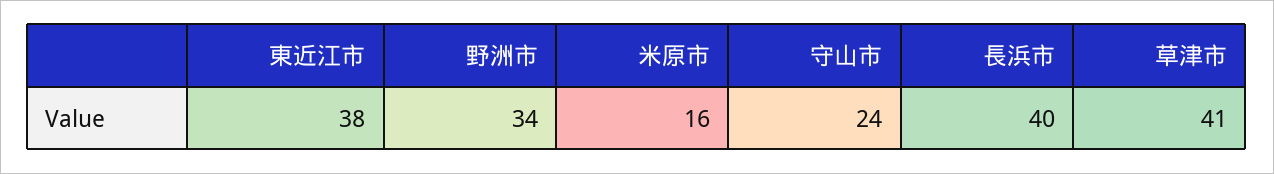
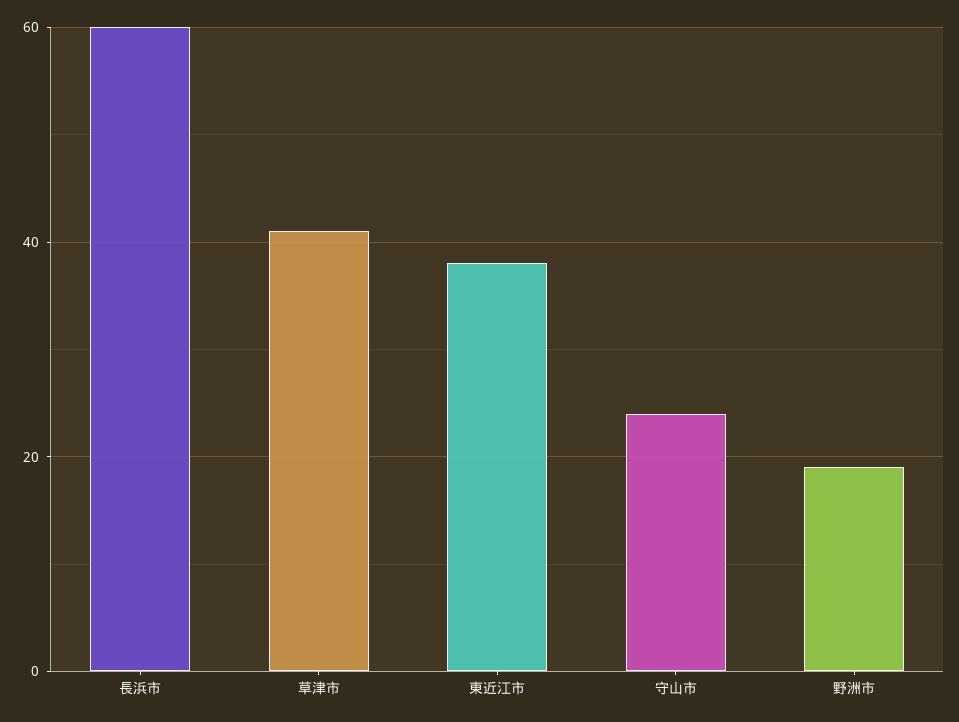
  {
    "東近江市": 38,
-   "野洲市": 34,
+   "野洲市": 20,
-   "米原市": 16,
    "守山市": 24,
-   "長浜市": 40,
+   "長浜市": 60,
    "草津市": 41
  }

